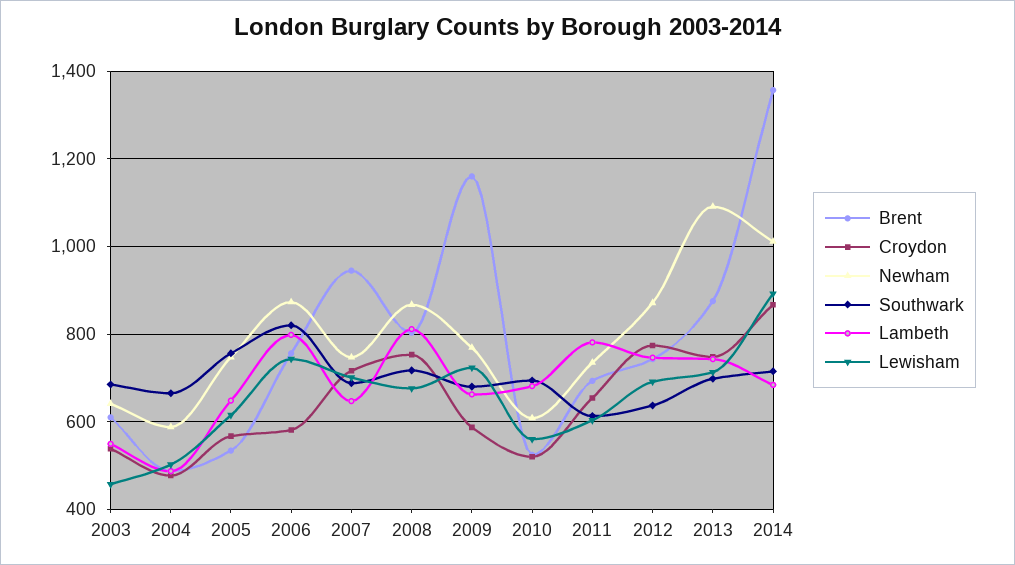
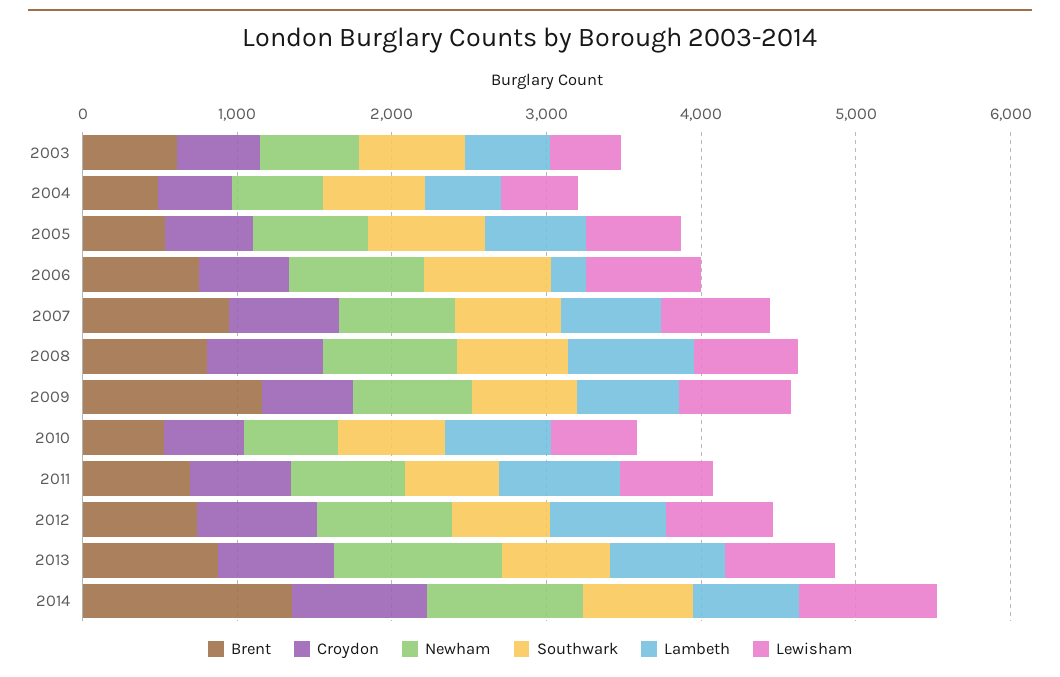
  {
    "Brent": {
      "2003": 620,
      "2004": 480,
      "2005": 540,
      "2006": 760,
      "2007": 940,
      "2008": 800,
      "2009": 1160,
      "2010": 520,
      "2011": 700,
      "2012": 740,
      "2013": 880,
      "2014": 1360
    },
    "Croydon": {
      "2003": 540,
      "2004": 480,
      "2005": 560,
      "2006": 580,
      "2007": 720,
      "2008": 760,
      "2009": 580,
      "2010": 520,
      "2011": 660,
      "2012": 780,
      "2013": 740,
      "2014": 860
    },
    "Newham": {
      "2003": 640,
      "2004": 580,
      "2005": 740,
      "2006": 880,
      "2007": 740,
      "2008": 860,
      "2009": 760,
      "2010": 600,
      "2011": 740,
      "2012": 880,
      "2013": 1100,
      "2014": 1020
    },
    "Southwark": {
      "2003": 680,
      "2004": 660,
      "2005": 760,
      "2006": 820,
      "2007": 680,
      "2008": 720,
      "2009": 680,
      "2010": 700,
      "2011": 620,
      "2012": 640,
      "2013": 700,
      "2014": 720
    },
    "Lambeth": {
      "2003": 540,
      "2004": 480,
      "2005": 640,
-     "2006": 800,
+     "2006": 200,
      "2007": 640,
      "2008": 820,
      "2009": 660,
      "2010": 680,
      "2011": 780,
      "2012": 740,
      "2013": 740,
      "2014": 680
    },
    "Lewisham": {
      "2003": 460,
      "2004": 500,
      "2005": 620,
      "2006": 740,
      "2007": 700,
      "2008": 680,
      "2009": 720,
      "2010": 560,
      "2011": 600,
      "2012": 700,
      "2013": 720,
      "2014": 900
    }
  }

